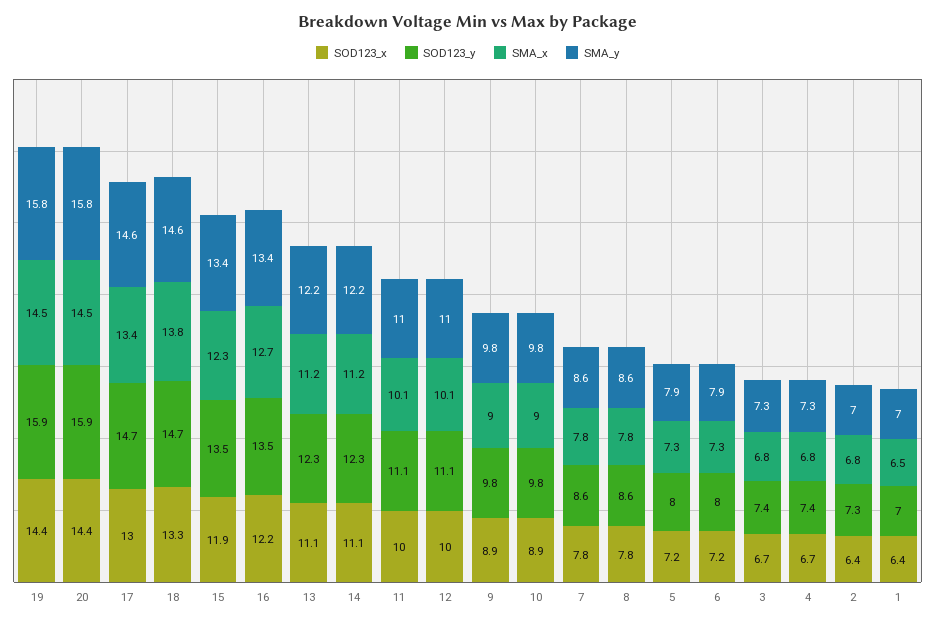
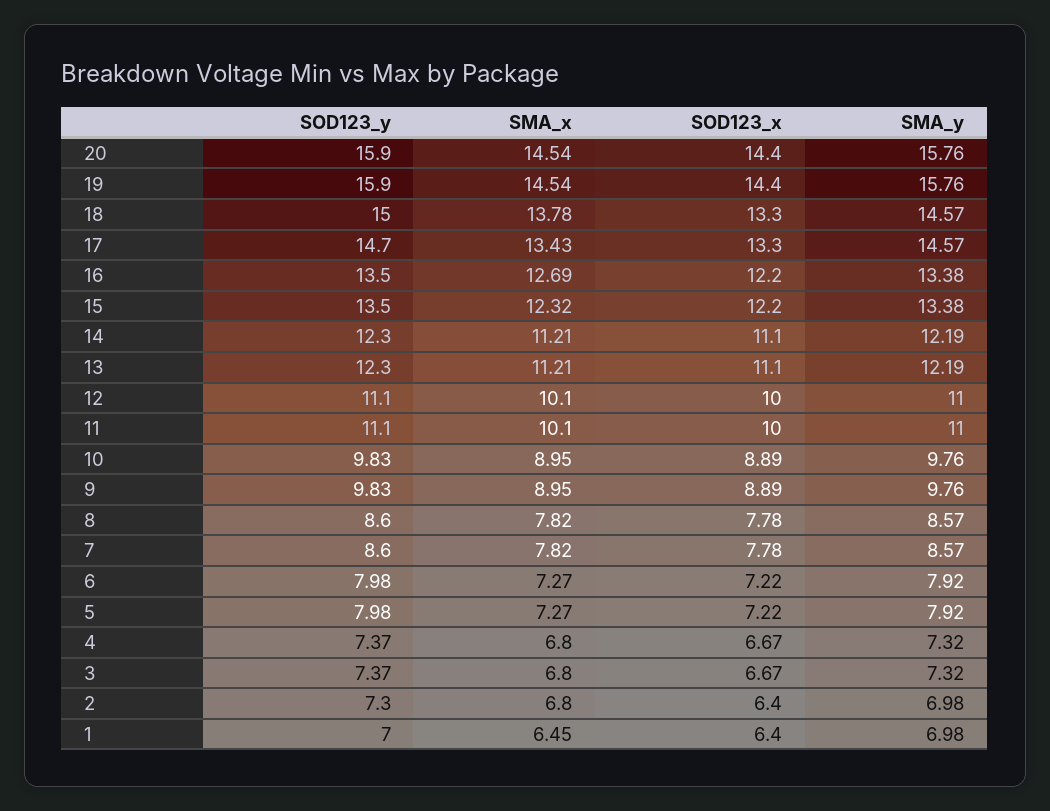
  {
    "SOD123_x": {
      "19": 14.4,
      "20": 14.4,
-     "17": 13,
+     "17": 13.3,
      "18": 13.3,
-     "15": 11.9,
+     "15": 12.2,
      "16": 12.2,
      "13": 11.1,
      "14": 11.1,
      "11": 10,
      "12": 10,
      "9": 8.89,
      "10": 8.89,
      "7": 7.78,
      "8": 7.78,
      "5": 7.22,
      "6": 7.22,
      "3": 6.67,
      "4": 6.67,
      "2": 6.4,
      "1": 6.4
    },
    "SOD123_y": {
      "19": 15.9,
      "20": 15.9,
      "17": 14.7,
-     "18": 14.7,
+     "18": 15,
      "15": 13.5,
      "16": 13.5,
      "13": 12.3,
      "14": 12.3,
      "11": 11.1,
      "12": 11.1,
      "9": 9.83,
      "10": 9.83,
      "7": 8.6,
      "8": 8.6,
      "5": 7.98,
      "6": 7.98,
      "3": 7.37,
      "4": 7.37,
      "2": 7.3,
      "1": 7
    },
    "SMA_x": {
      "19": 14.54,
      "20": 14.54,
      "17": 13.43,
      "18": 13.78,
      "15": 12.32,
      "16": 12.69,
      "13": 11.21,
      "14": 11.21,
      "11": 10.1,
      "12": 10.1,
      "9": 8.95,
      "10": 8.95,
      "7": 7.82,
      "8": 7.82,
      "5": 7.27,
      "6": 7.27,
      "3": 6.8,
      "4": 6.8,
      "2": 6.8,
      "1": 6.45
    },
    "SMA_y": {
      "19": 15.76,
      "20": 15.76,
      "17": 14.57,
      "18": 14.57,
      "15": 13.38,
      "16": 13.38,
      "13": 12.19,
      "14": 12.19,
      "11": 11,
      "12": 11,
      "9": 9.76,
      "10": 9.76,
      "7": 8.57,
      "8": 8.57,
      "5": 7.92,
      "6": 7.92,
      "3": 7.32,
      "4": 7.32,
      "2": 6.98,
      "1": 6.98
    }
  }

